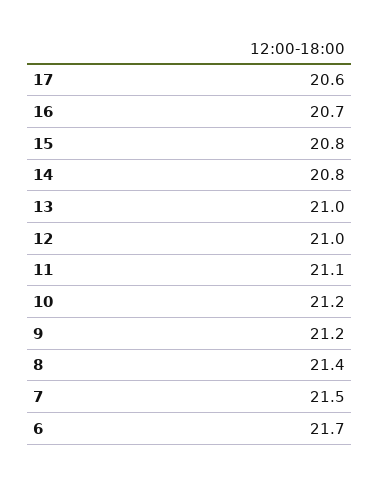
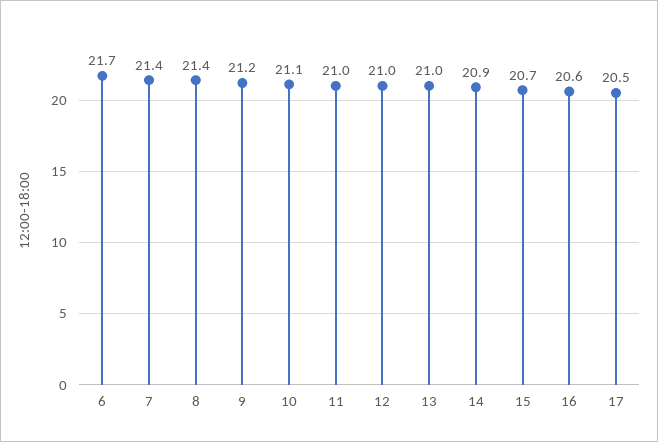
  {
-   "17": 20.6,
+   "17": 20.5,
-   "16": 20.7,
+   "16": 20.6,
-   "15": 20.8,
+   "15": 20.7,
-   "14": 20.8,
+   "14": 20.9,
    "13": 21,
    "12": 21,
-   "11": 21.1,
+   "11": 21,
-   "10": 21.2,
+   "10": 21.1,
    "9": 21.2,
    "8": 21.4,
-   "7": 21.5,
+   "7": 21.4,
    "6": 21.7
  }

